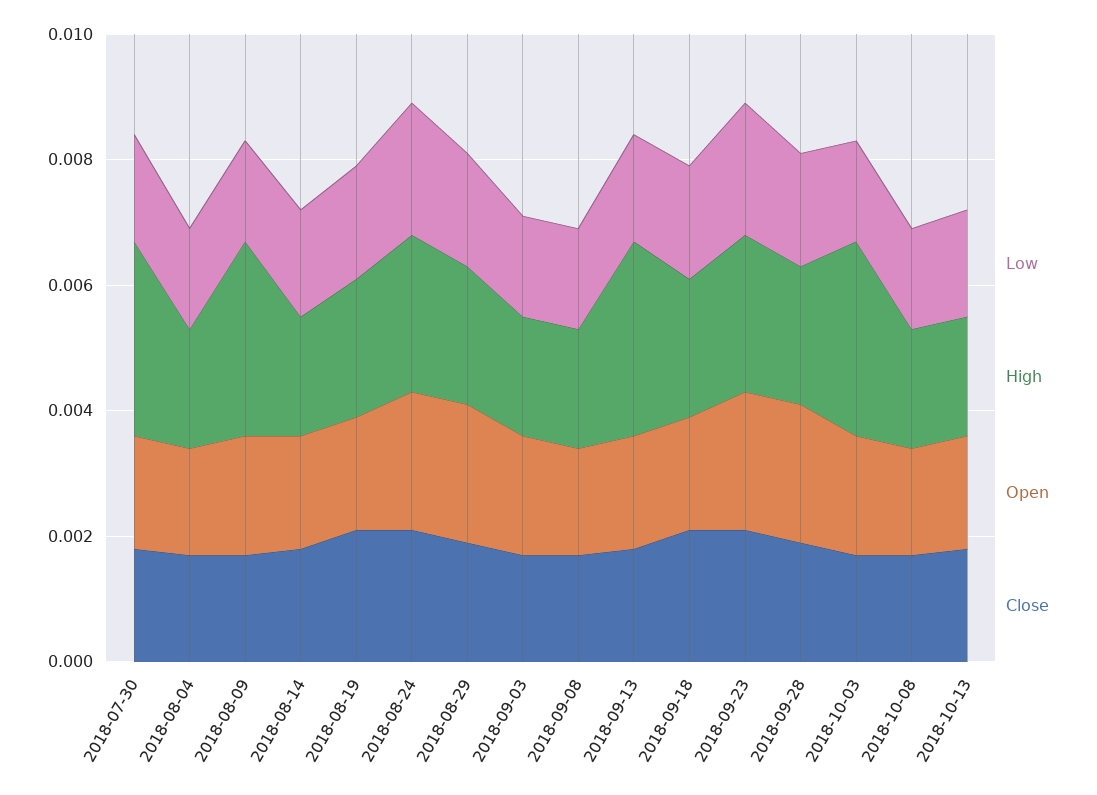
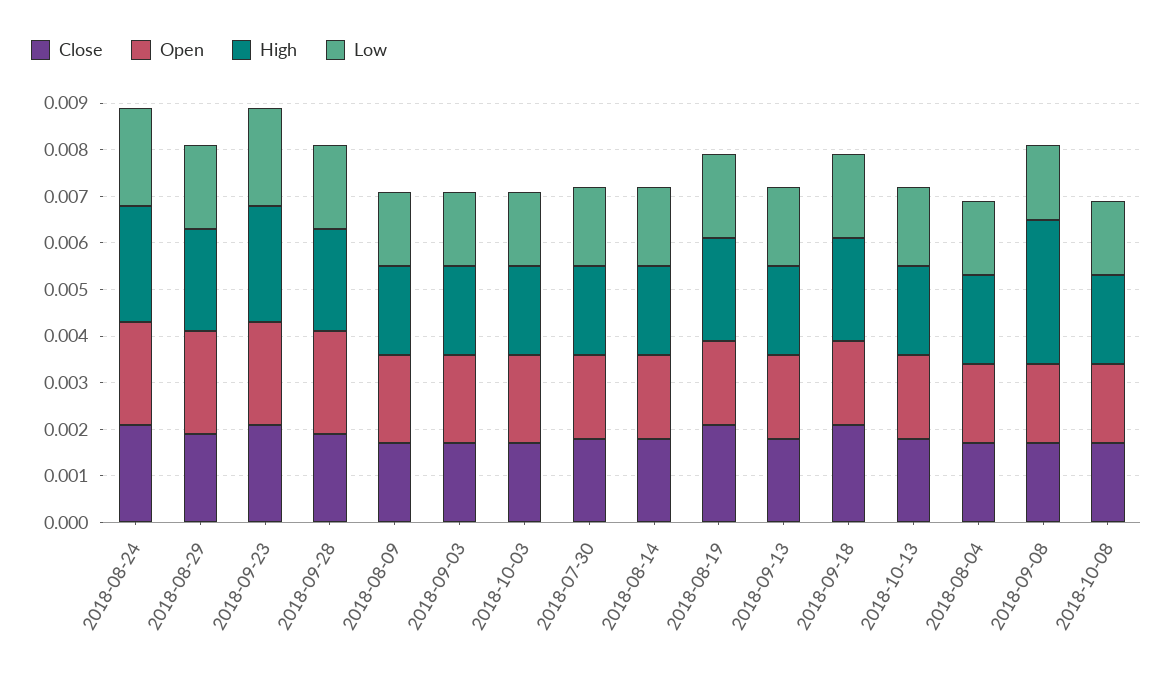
  {
    "Low": {
      "2018-07-30": 0.0015,
      "2018-08-04": 0.0015,
      "2018-08-09": 0.0015,
      "2018-08-14": 0.0015,
      "2018-08-19": 0.002,
      "2018-08-24": 0.002,
      "2018-08-29": 0.002,
      "2018-09-03": 0.0015,
      "2018-09-08": 0.0015,
      "2018-09-13": 0.0015,
      "2018-09-18": 0.002,
      "2018-09-23": 0.002,
      "2018-09-28": 0.002,
      "2018-10-03": 0.0015,
      "2018-10-08": 0.0015,
      "2018-10-13": 0.0015
    },
    "High": {
-     "2018-07-30": 0.003,
+     "2018-07-30": 0.002,
      "2018-08-04": 0.002,
-     "2018-08-09": 0.003,
+     "2018-08-09": 0.002,
      "2018-08-14": 0.002,
      "2018-08-19": 0.002,
      "2018-08-24": 0.0025,
      "2018-08-29": 0.002,
      "2018-09-03": 0.002,
-     "2018-09-08": 0.002,
+     "2018-09-08": 0.003,
-     "2018-09-13": 0.003,
+     "2018-09-13": 0.002,
      "2018-09-18": 0.002,
      "2018-09-23": 0.0025,
      "2018-09-28": 0.002,
-     "2018-10-03": 0.003,
+     "2018-10-03": 0.002,
      "2018-10-08": 0.002,
      "2018-10-13": 0.002
    },
    "Open": {
      "2018-07-30": 0.002,
      "2018-08-04": 0.0015,
      "2018-08-09": 0.002,
      "2018-08-14": 0.002,
      "2018-08-19": 0.002,
      "2018-08-24": 0.002,
      "2018-08-29": 0.002,
      "2018-09-03": 0.002,
      "2018-09-08": 0.0015,
      "2018-09-13": 0.002,
      "2018-09-18": 0.002,
      "2018-09-23": 0.002,
      "2018-09-28": 0.002,
      "2018-10-03": 0.002,
      "2018-10-08": 0.0015,
      "2018-10-13": 0.002
    },
    "Close": {
      "2018-07-30": 0.002,
      "2018-08-04": 0.0015,
      "2018-08-09": 0.0015,
      "2018-08-14": 0.002,
      "2018-08-19": 0.002,
      "2018-08-24": 0.002,
      "2018-08-29": 0.002,
      "2018-09-03": 0.0015,
      "2018-09-08": 0.0015,
      "2018-09-13": 0.002,
      "2018-09-18": 0.002,
      "2018-09-23": 0.002,
      "2018-09-28": 0.002,
      "2018-10-03": 0.0015,
      "2018-10-08": 0.0015,
      "2018-10-13": 0.002
    }
  }

